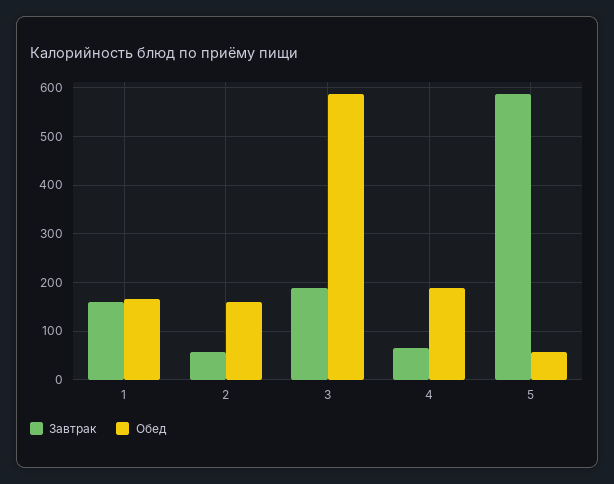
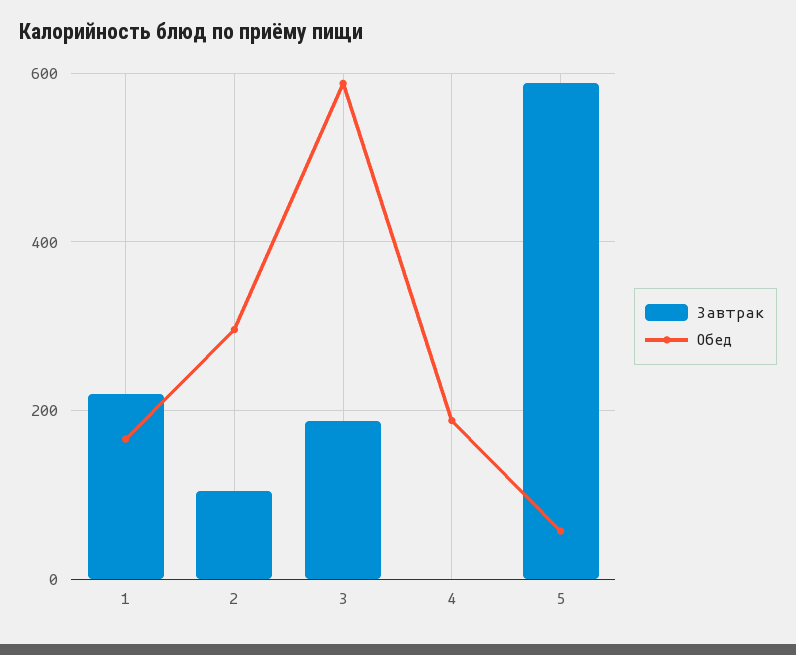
  {
    "Завтрак": {
-     "1": 160,
+     "1": 220,
-     "2": 60,
+     "2": 100,
      "3": 180,
-     "4": 60,
+     "4": 0,
      "5": 580
    },
    "Обед": {
      "1": 160,
-     "2": 160,
+     "2": 300,
      "3": 580,
      "4": 180,
      "5": 60
    }
  }

